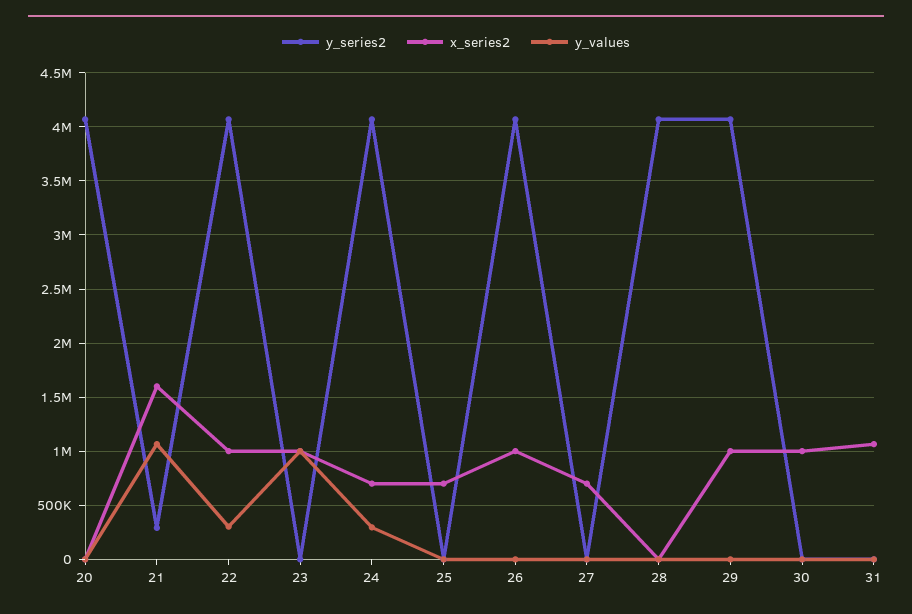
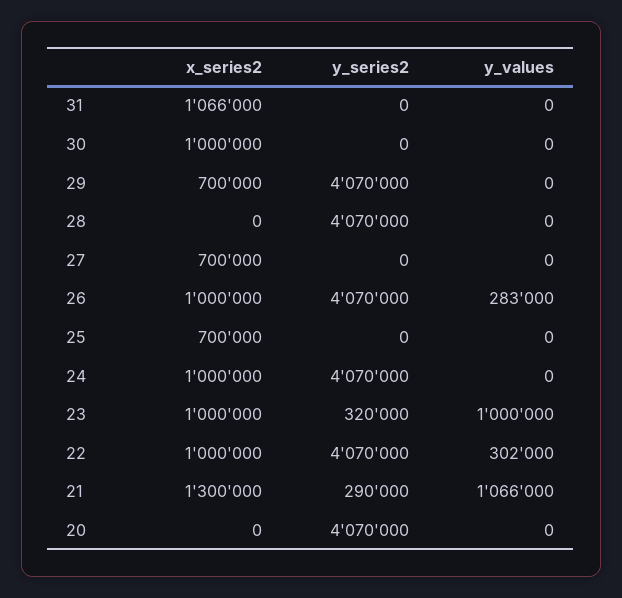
  {
    "y_series2": {
      "20": 4070000,
      "21": 290000,
      "22": 4070000,
-     "23": 0,
+     "23": 320000,
      "24": 4070000,
      "25": 0,
      "26": 4070000,
      "27": 0,
      "28": 4070000,
      "29": 4070000,
      "30": 0,
      "31": 0
    },
    "x_series2": {
      "20": 0,
-     "21": 1600000,
+     "21": 1300000,
      "22": 1000000,
      "23": 1000000,
-     "24": 700000,
+     "24": 1000000,
      "25": 700000,
      "26": 1000000,
      "27": 700000,
      "28": 0,
-     "29": 1000000,
+     "29": 700000,
      "30": 1000000,
      "31": 1066000
    },
    "y_values": {
      "20": 0,
      "21": 1066000,
      "22": 302000,
      "23": 1000000,
-     "24": 300000,
+     "24": 0,
      "25": 0,
-     "26": 0,
+     "26": 283000,
      "27": 0,
      "28": 0,
      "29": 0,
      "30": 0,
      "31": 0
    }
  }

